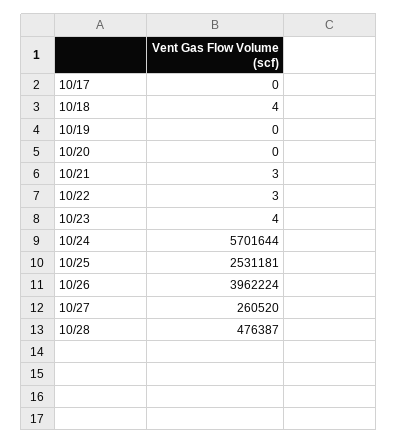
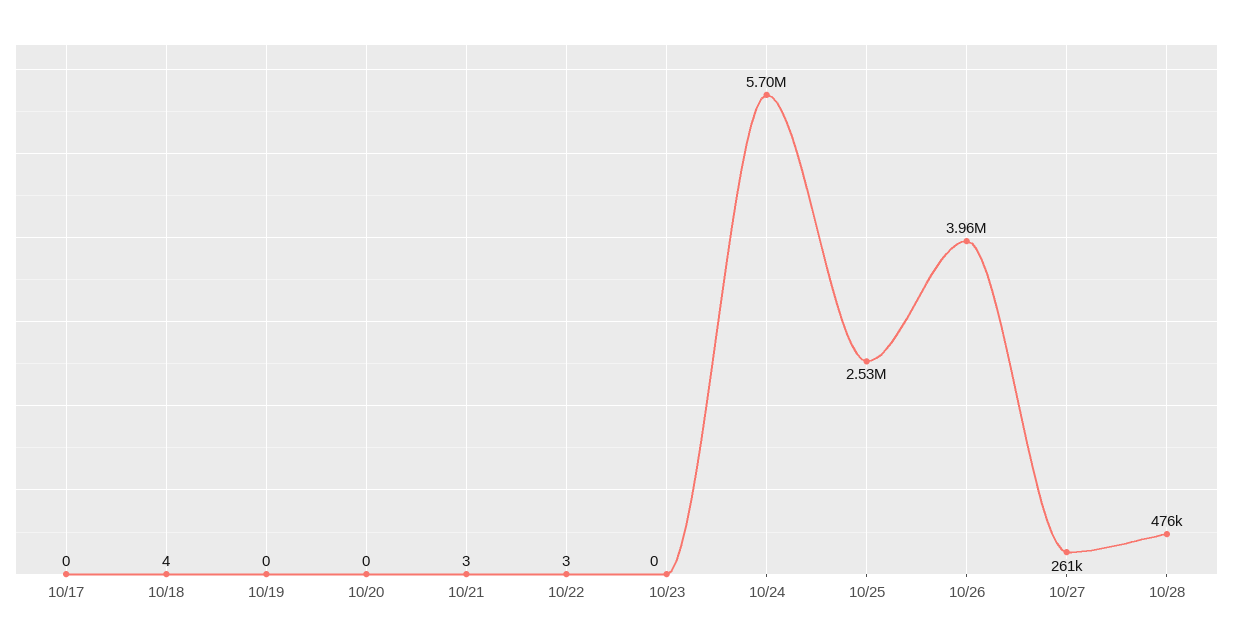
  {
    "10/17": 0,
    "10/18": 4,
    "10/19": 0,
    "10/20": 0,
    "10/21": 3,
    "10/22": 3,
-   "10/23": 4,
+   "10/23": 0,
    "10/24": 5701644,
    "10/25": 2531181,
    "10/26": 3962224,
    "10/27": 260520,
    "10/28": 476387
  }

